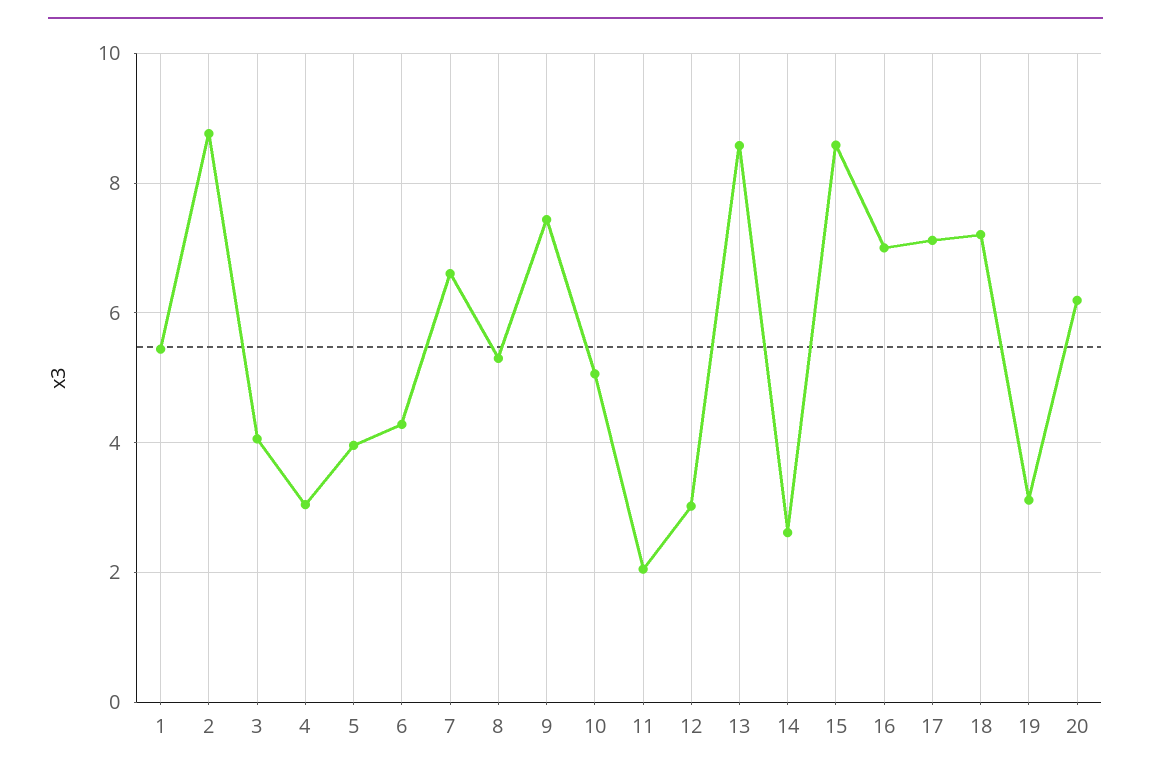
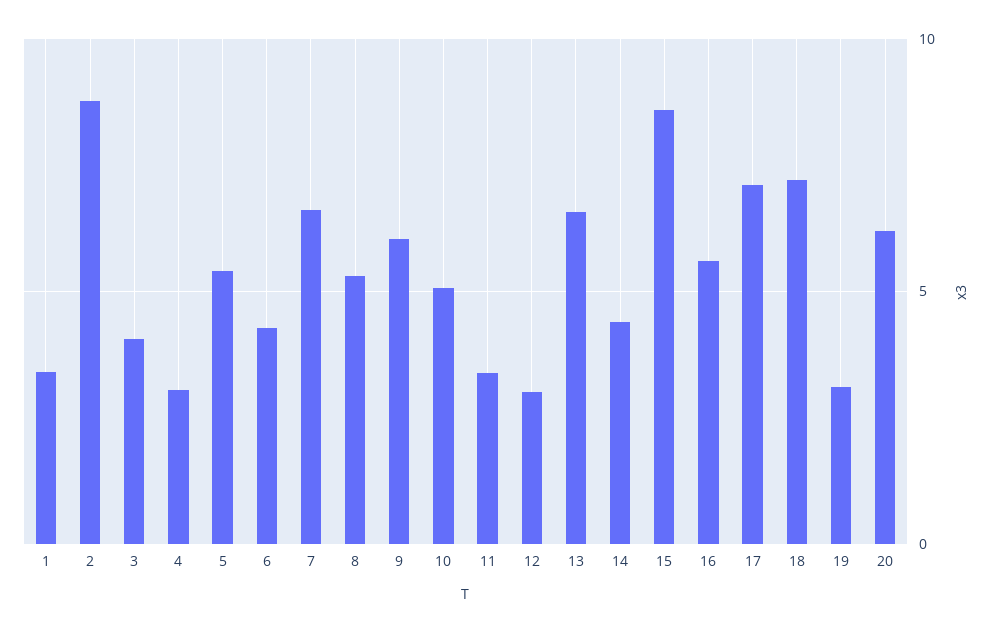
  {
-   "1": 5.4,
+   "1": 3.5,
    "2": 8.8,
    "3": 4,
    "4": 3,
-   "5": 4,
+   "5": 5.5,
    "6": 4.2,
    "7": 6.6,
    "8": 5.2,
-   "9": 7.4,
+   "9": 6,
    "10": 5,
-   "11": 2,
+   "11": 3.5,
    "12": 3,
-   "13": 8.6,
+   "13": 6.5,
-   "14": 2.6,
+   "14": 4.5,
    "15": 8.6,
-   "16": 7,
+   "16": 5.5,
    "17": 7.2,
    "18": 7.2,
    "19": 3.2,
    "20": 6.2
  }

